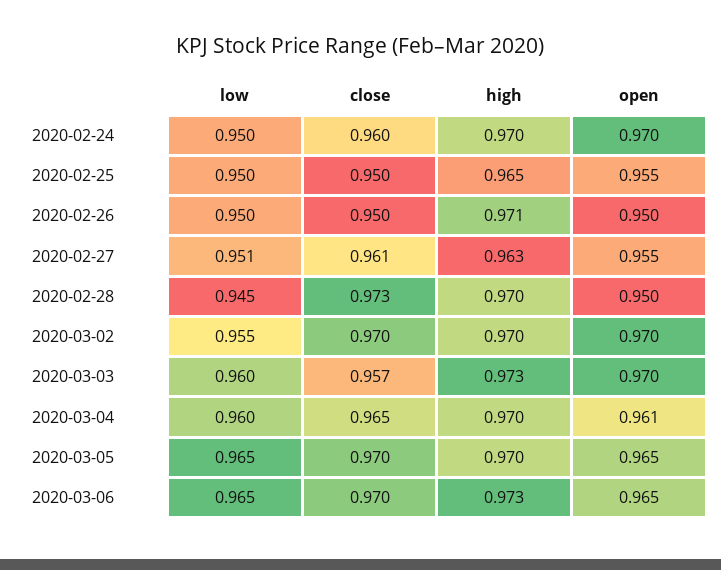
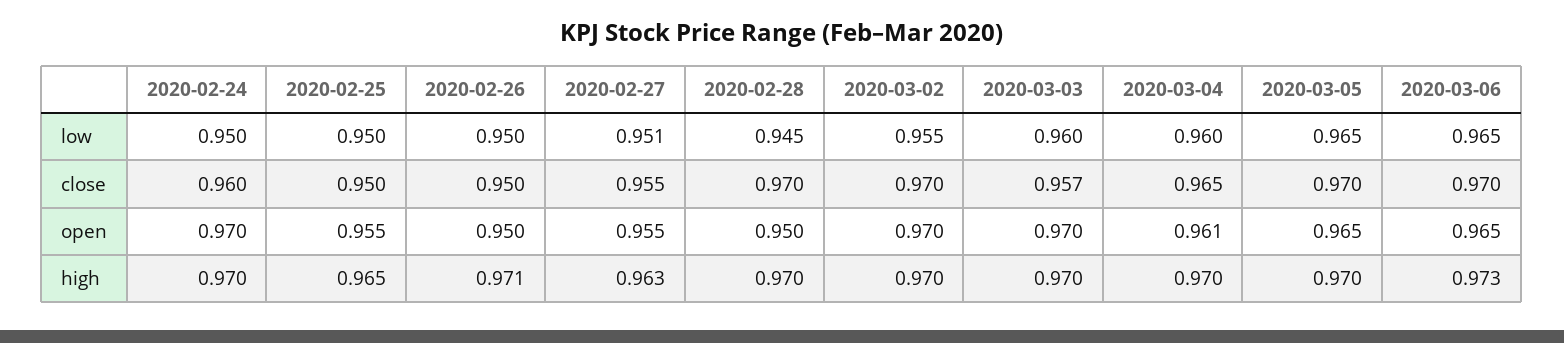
  {
    "low": {
      "2020-02-24": 0.95,
      "2020-02-25": 0.95,
      "2020-02-26": 0.95,
      "2020-02-27": 0.951,
      "2020-02-28": 0.945,
      "2020-03-02": 0.955,
      "2020-03-03": 0.96,
      "2020-03-04": 0.96,
      "2020-03-05": 0.965,
      "2020-03-06": 0.965
    },
    "close": {
      "2020-02-24": 0.96,
      "2020-02-25": 0.95,
      "2020-02-26": 0.95,
-     "2020-02-27": 0.961,
+     "2020-02-27": 0.955,
-     "2020-02-28": 0.973,
+     "2020-02-28": 0.97,
      "2020-03-02": 0.97,
      "2020-03-03": 0.957,
      "2020-03-04": 0.965,
      "2020-03-05": 0.97,
      "2020-03-06": 0.97
    },
    "high": {
      "2020-02-24": 0.97,
      "2020-02-25": 0.965,
      "2020-02-26": 0.971,
      "2020-02-27": 0.963,
      "2020-02-28": 0.97,
      "2020-03-02": 0.97,
-     "2020-03-03": 0.973,
+     "2020-03-03": 0.97,
      "2020-03-04": 0.97,
      "2020-03-05": 0.97,
      "2020-03-06": 0.973
    },
    "open": {
      "2020-02-24": 0.97,
      "2020-02-25": 0.955,
      "2020-02-26": 0.95,
      "2020-02-27": 0.955,
      "2020-02-28": 0.95,
      "2020-03-02": 0.97,
      "2020-03-03": 0.97,
      "2020-03-04": 0.961,
      "2020-03-05": 0.965,
      "2020-03-06": 0.965
    }
  }

